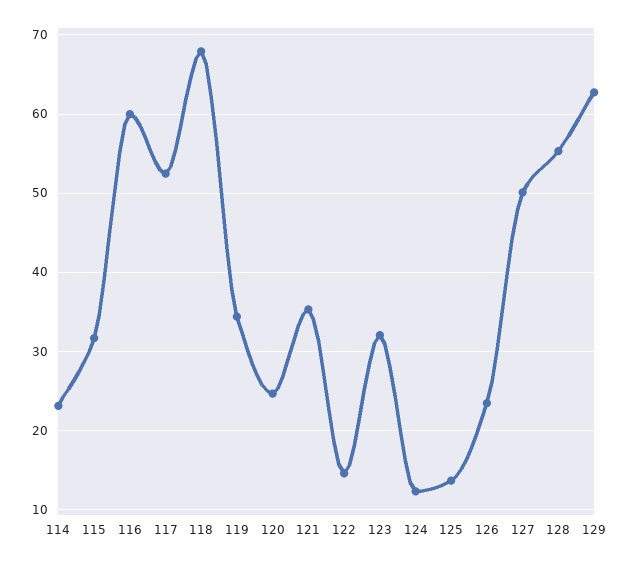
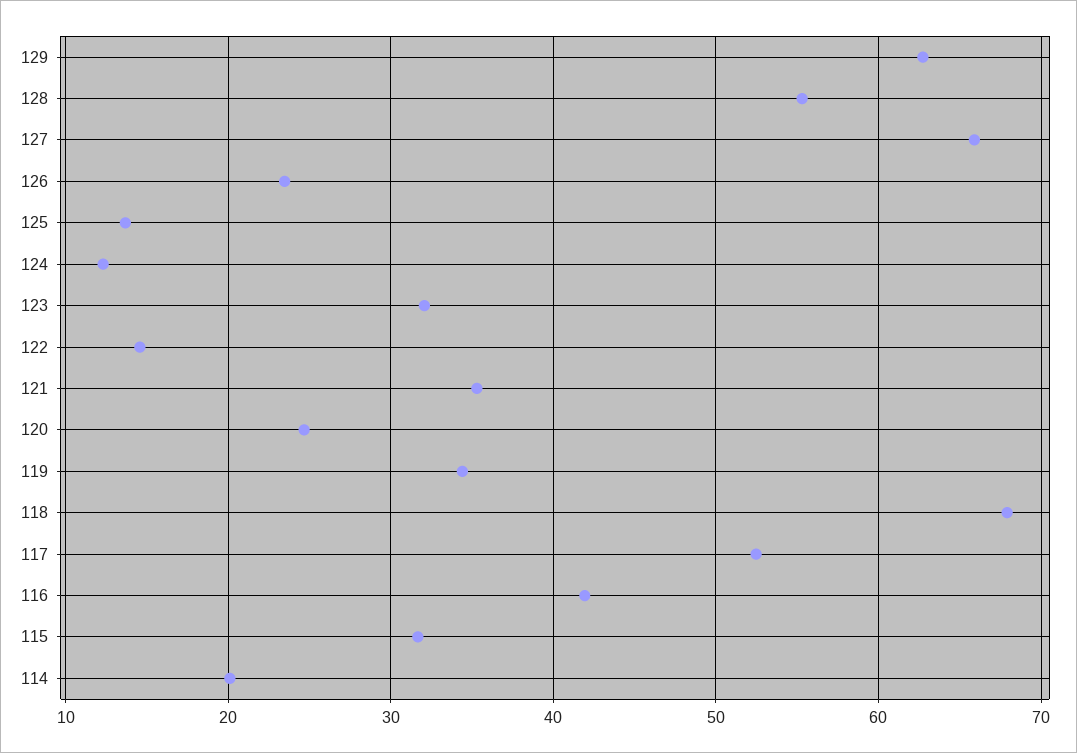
  {
-   "114": 23,
+   "114": 20,
    "115": 32,
-   "116": 60,
+   "116": 42,
    "117": 52,
    "118": 68,
    "119": 34,
    "120": 25,
    "121": 35,
    "122": 15,
    "123": 32,
    "124": 12,
    "125": 14,
    "126": 23,
-   "127": 50,
+   "127": 66,
    "128": 55,
    "129": 63
  }

